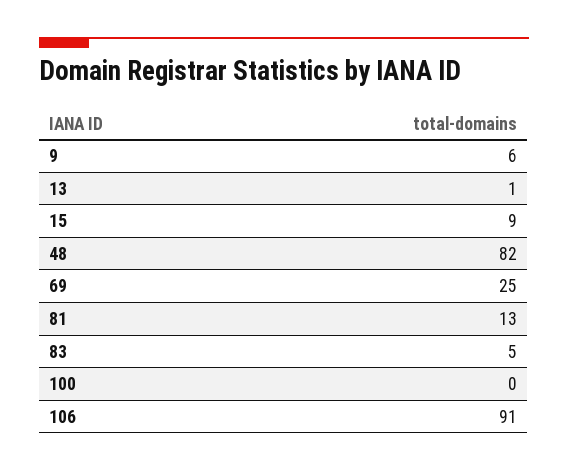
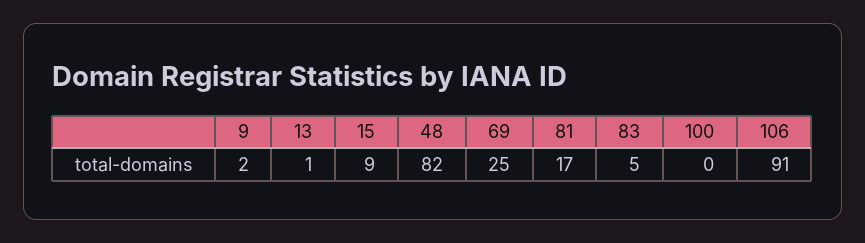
  {
-   "9": 6,
+   "9": 2,
    "13": 1,
    "15": 9,
    "48": 82,
    "69": 25,
-   "81": 13,
+   "81": 17,
    "83": 5,
    "100": 0,
    "106": 91
  }

